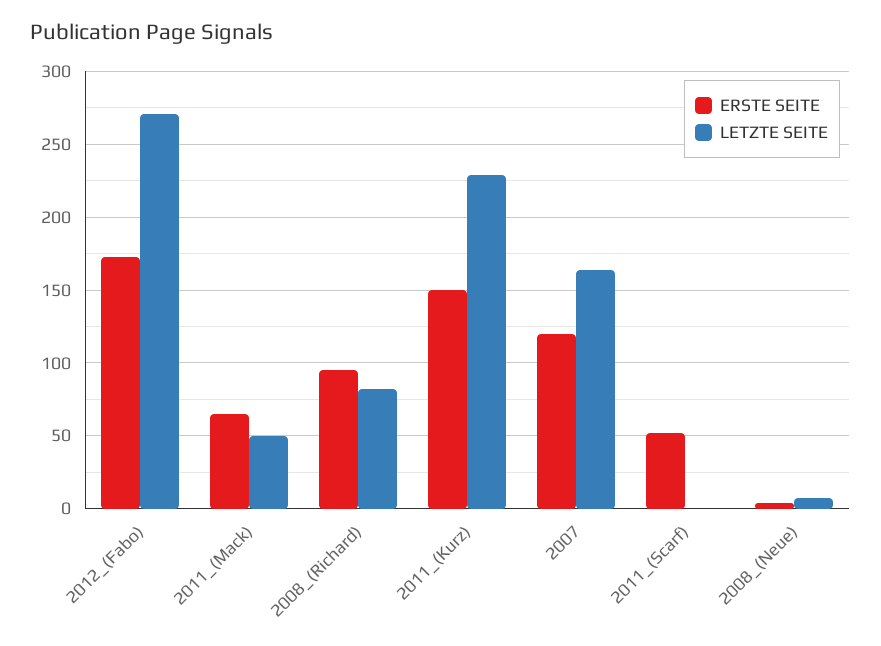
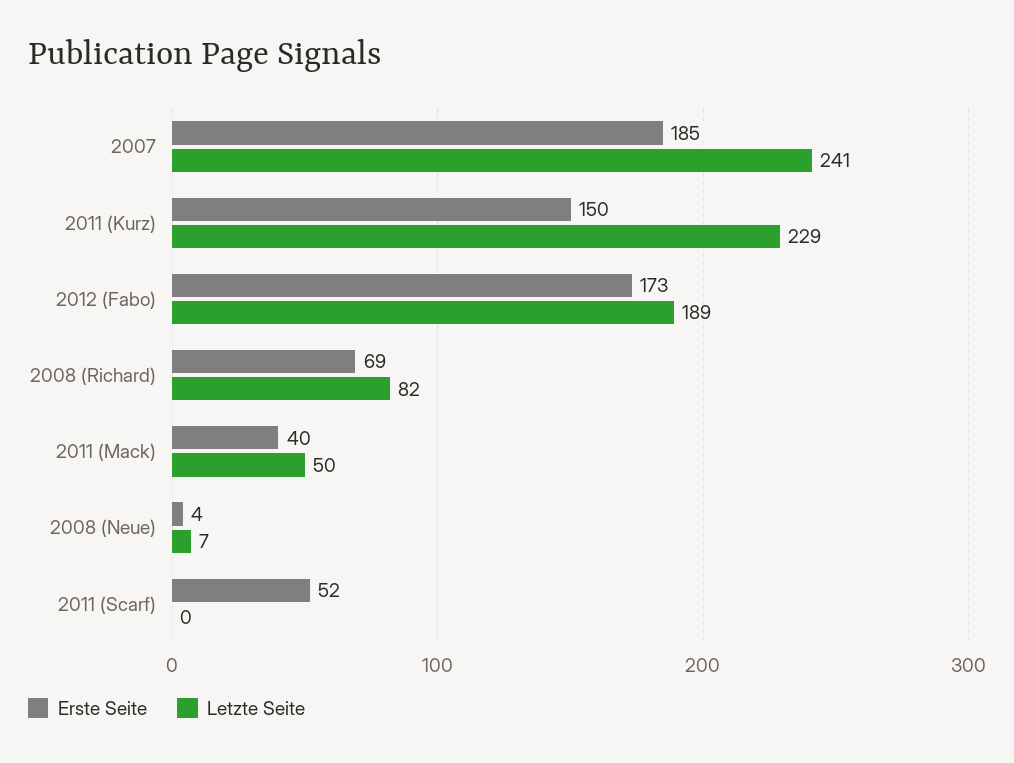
  {
    "ERSTE SEITE": {
      "2012_(Fabo)": 173,
-     "2011_(Mack)": 65,
+     "2011_(Mack)": 40,
-     "2008_(Richard)": 95,
+     "2008_(Richard)": 69,
      "2011_(Kurz)": 150,
-     "2007": 120,
+     "2007": 185,
      "2011_(Scarf)": 52,
      "2008_(Neue)": 4
    },
    "LETZTE SEITE": {
-     "2012_(Fabo)": 270,
+     "2012_(Fabo)": 189,
      "2011_(Mack)": 50,
      "2008_(Richard)": 82,
      "2011_(Kurz)": 229,
-     "2007": 165,
+     "2007": 241,
      "2011_(Scarf)": 0,
      "2008_(Neue)": 7
    }
  }

